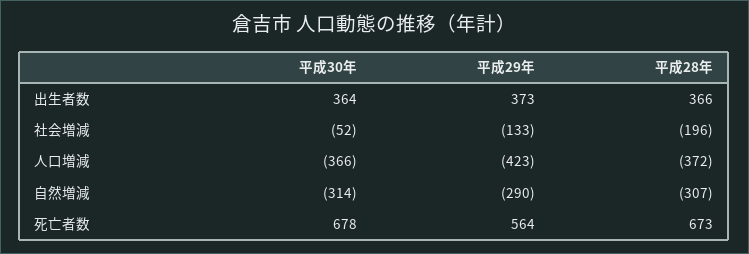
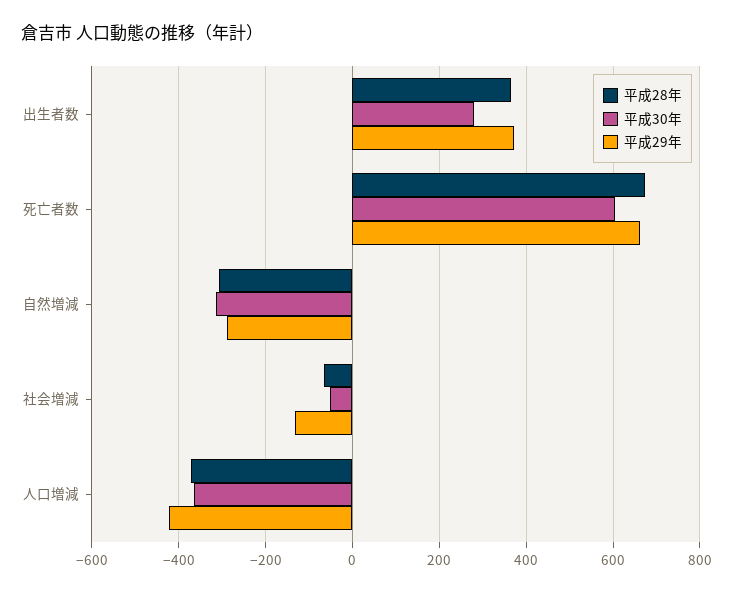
  {
    "平成30年": {
-     "出生者数": 364,
+     "出生者数": 280,
      "社会増減": -52,
      "人口増減": -366,
      "自然増減": -314,
-     "死亡者数": 678
+     "死亡者数": 600
    },
    "平成29年": {
      "出生者数": 373,
      "社会増減": -133,
      "人口増減": -423,
      "自然増減": -290,
-     "死亡者数": 564
+     "死亡者数": 660
    },
    "平成28年": {
      "出生者数": 366,
-     "社会増減": -196,
+     "社会増減": -60,
      "人口増減": -372,
      "自然増減": -307,
      "死亡者数": 673
    }
  }

